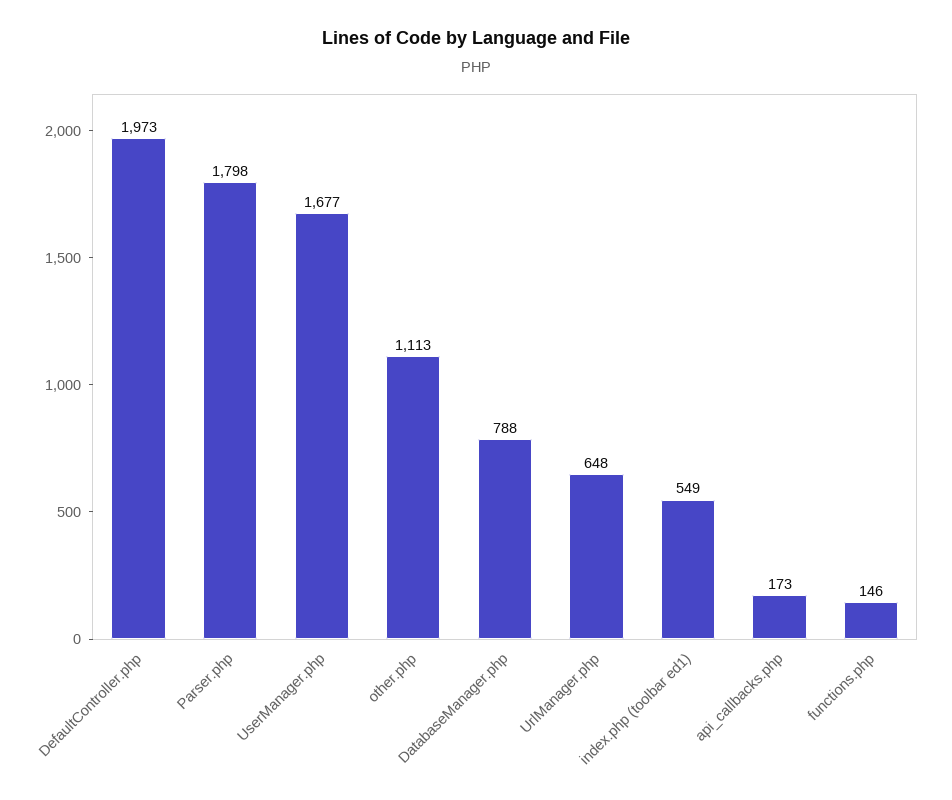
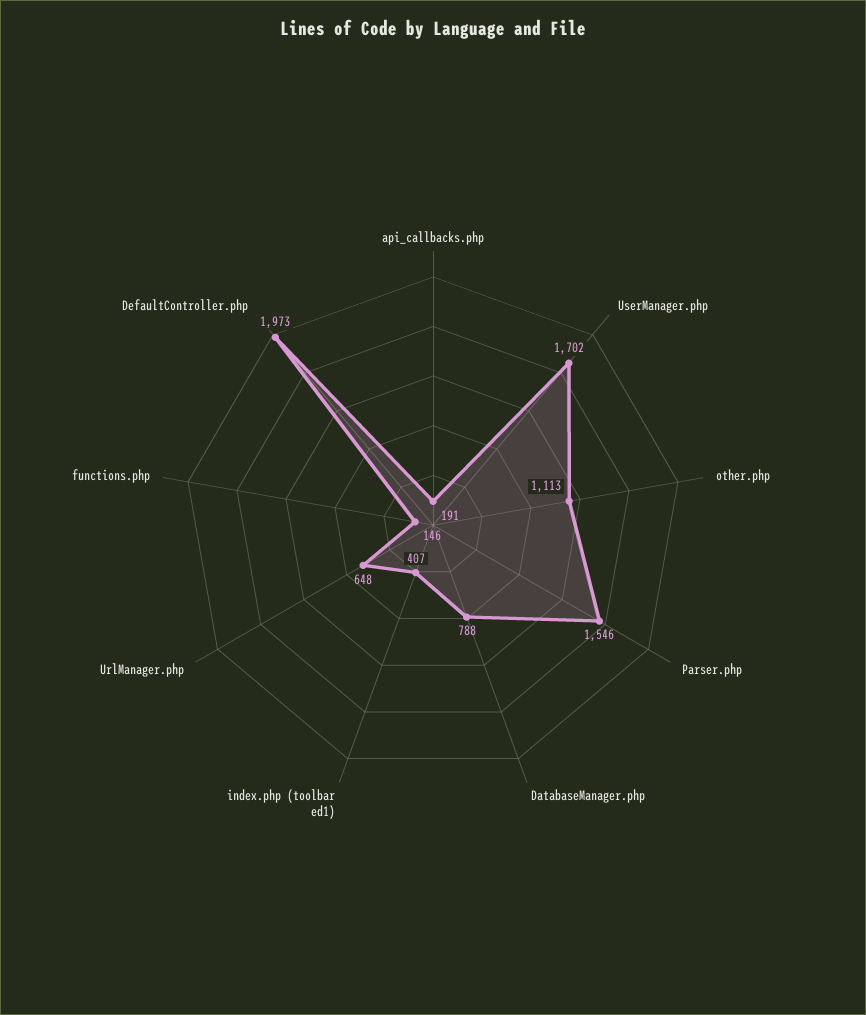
  {
    "DefaultController.php": 1973,
-   "Parser.php": 1798,
+   "Parser.php": 1546,
-   "UserManager.php": 1677,
+   "UserManager.php": 1702,
    "other.php": 1113,
    "DatabaseManager.php": 788,
    "UrlManager.php": 648,
-   "index.php (toolbar ed1)": 549,
+   "index.php (toolbar ed1)": 407,
-   "api_callbacks.php": 173,
+   "api_callbacks.php": 191,
    "functions.php": 146
  }

